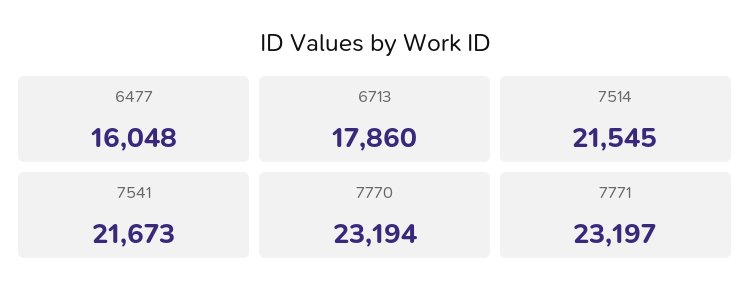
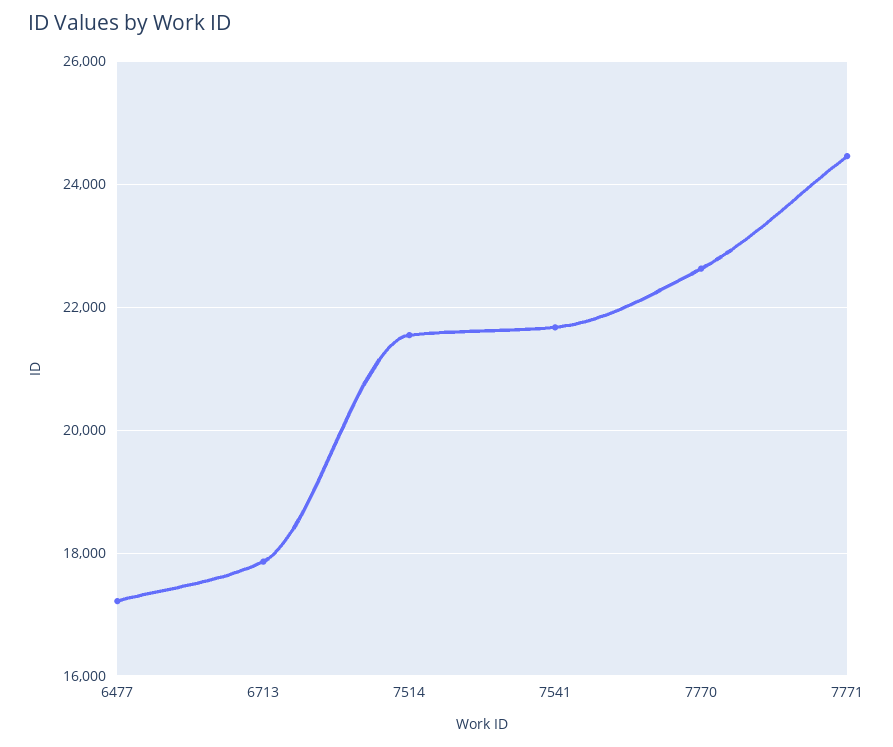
  {
-   "6477": 16048,
+   "6477": 17200,
    "6713": 17860,
    "7514": 21545,
    "7541": 21673,
-   "7770": 23194,
+   "7770": 22600,
-   "7771": 23197
+   "7771": 24400
  }

